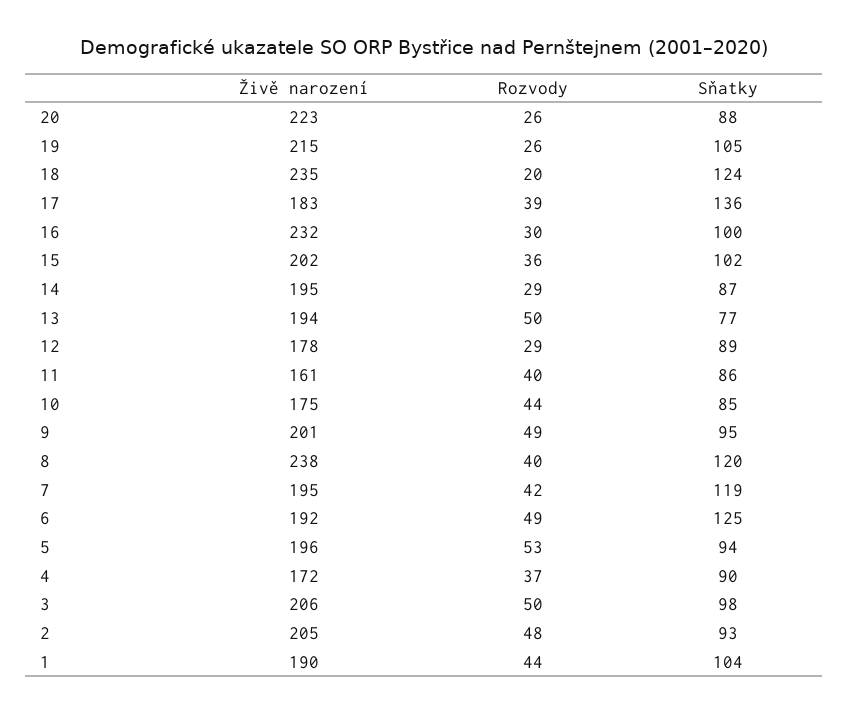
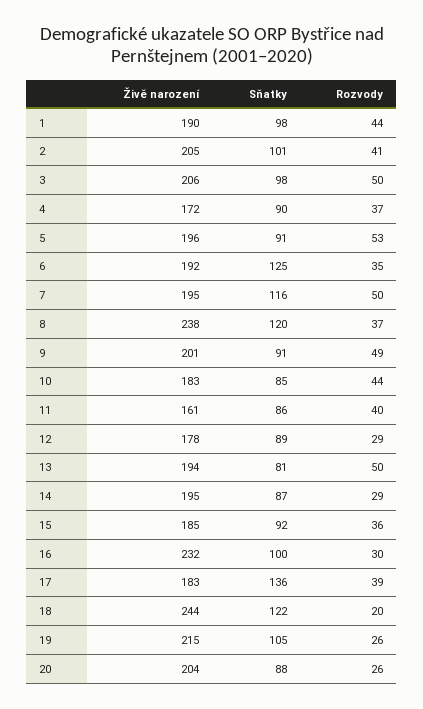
  {
    "Živě narození": {
-     "20": 223,
+     "20": 204,
      "19": 215,
-     "18": 235,
+     "18": 244,
      "17": 183,
      "16": 232,
-     "15": 202,
+     "15": 185,
      "14": 195,
      "13": 194,
      "12": 178,
      "11": 161,
-     "10": 175,
+     "10": 183,
      "9": 201,
      "8": 238,
      "7": 195,
      "6": 192,
      "5": 196,
      "4": 172,
      "3": 206,
      "2": 205,
      "1": 190
    },
    "Rozvody": {
      "20": 26,
      "19": 26,
      "18": 20,
      "17": 39,
      "16": 30,
      "15": 36,
      "14": 29,
      "13": 50,
      "12": 29,
      "11": 40,
      "10": 44,
      "9": 49,
-     "8": 40,
+     "8": 37,
-     "7": 42,
+     "7": 50,
-     "6": 49,
+     "6": 35,
      "5": 53,
      "4": 37,
      "3": 50,
-     "2": 48,
+     "2": 41,
      "1": 44
    },
    "Sňatky": {
      "20": 88,
      "19": 105,
-     "18": 124,
+     "18": 122,
      "17": 136,
      "16": 100,
-     "15": 102,
+     "15": 92,
      "14": 87,
-     "13": 77,
+     "13": 81,
      "12": 89,
      "11": 86,
      "10": 85,
-     "9": 95,
+     "9": 91,
      "8": 120,
-     "7": 119,
+     "7": 116,
      "6": 125,
-     "5": 94,
+     "5": 91,
      "4": 90,
      "3": 98,
-     "2": 93,
+     "2": 101,
-     "1": 104
+     "1": 98
    }
  }

